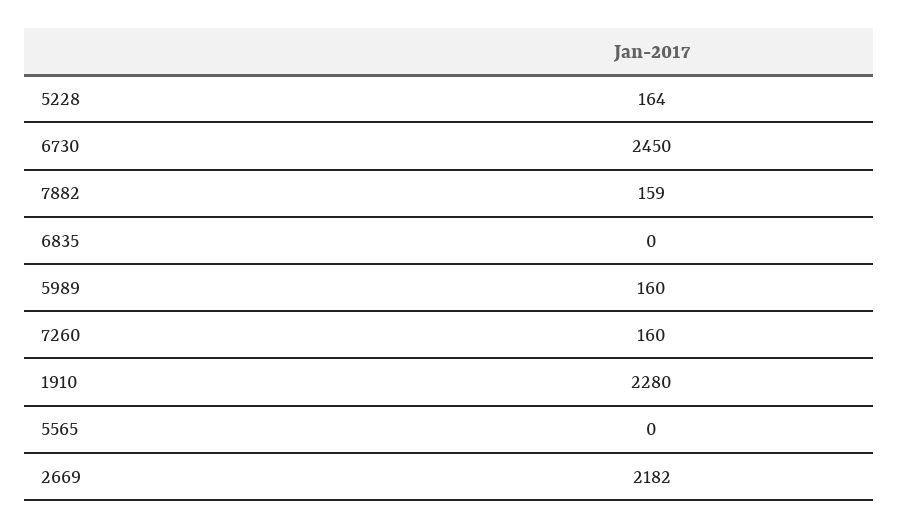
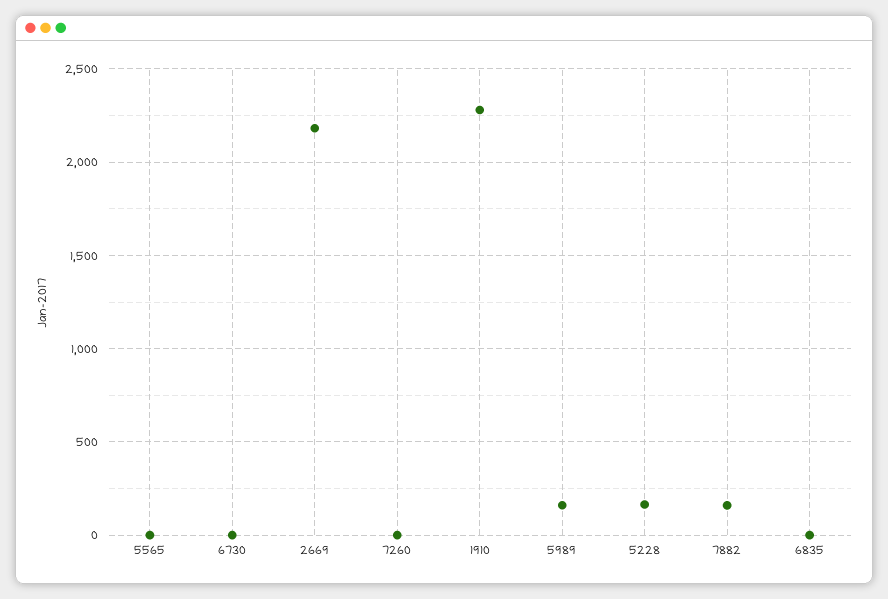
  {
    "5228": 164,
-   "6730": 2450,
+   "6730": 0,
    "7882": 159,
    "6835": 0,
    "5989": 160,
-   "7260": 160,
+   "7260": 0,
    "1910": 2280,
    "5565": 0,
    "2669": 2182
  }

